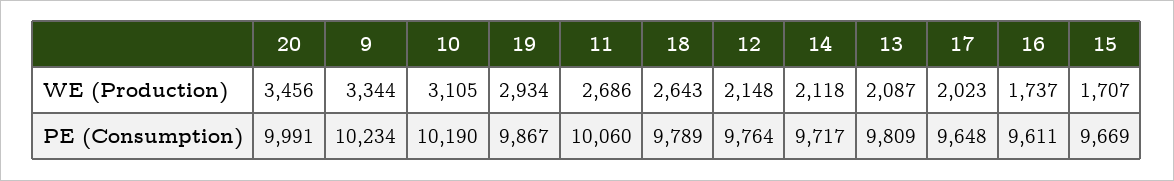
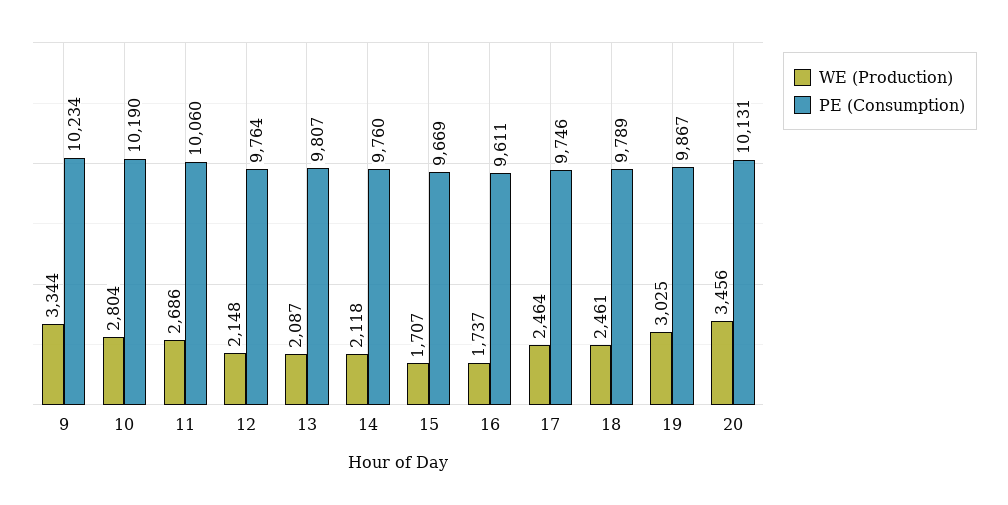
  {
    "WE (Production)": {
      "20": 3456,
      "9": 3344,
-     "10": 3105,
+     "10": 2804,
-     "19": 2934,
+     "19": 3025,
      "11": 2686,
-     "18": 2643,
+     "18": 2461,
      "12": 2148,
      "14": 2118,
      "13": 2087,
-     "17": 2023,
+     "17": 2464,
      "16": 1737,
      "15": 1707
    },
    "PE (Consumption)": {
-     "20": 9991,
+     "20": 10131,
      "9": 10234,
      "10": 10190,
      "19": 9867,
      "11": 10060,
      "18": 9789,
      "12": 9764,
-     "14": 9717,
+     "14": 9760,
-     "13": 9809,
+     "13": 9807,
-     "17": 9648,
+     "17": 9746,
      "16": 9611,
      "15": 9669
    }
  }

